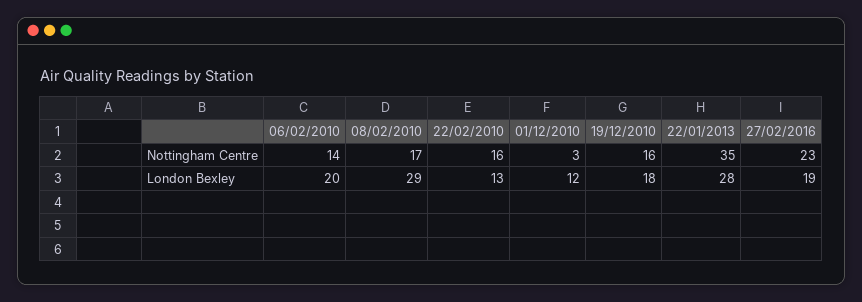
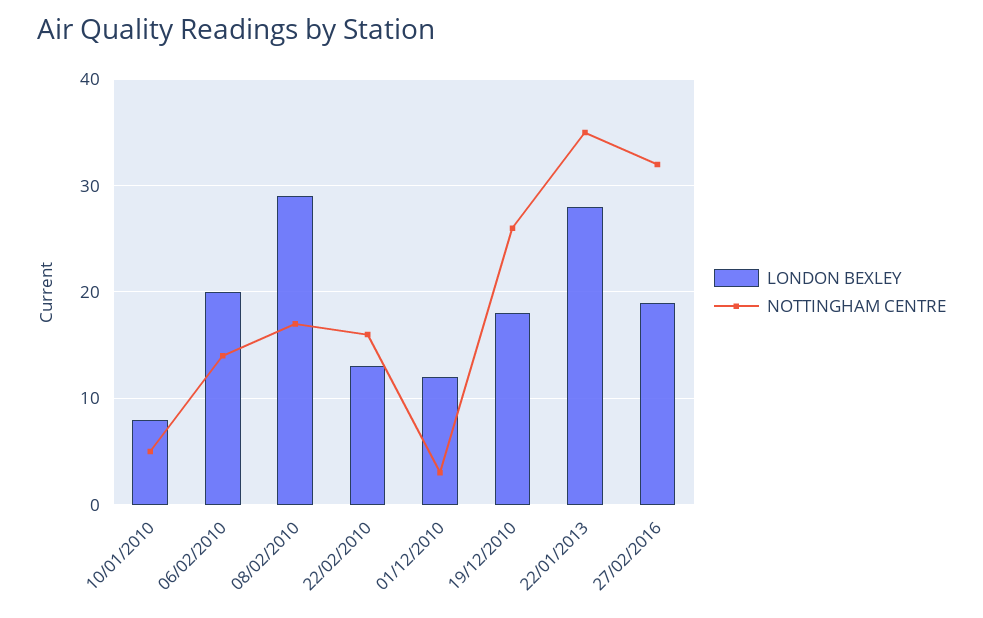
  {
    "Nottingham Centre": {
      "06/02/2010": 14,
      "08/02/2010": 17,
      "22/02/2010": 16,
      "01/12/2010": 3,
-     "19/12/2010": 16,
+     "19/12/2010": 26,
      "22/01/2013": 35,
-     "27/02/2016": 23
+     "27/02/2016": 32,
+     "10/01/2010": 5
    },
    "London Bexley": {
      "06/02/2010": 20,
      "08/02/2010": 29,
      "22/02/2010": 13,
      "01/12/2010": 12,
      "19/12/2010": 18,
      "22/01/2013": 28,
-     "27/02/2016": 19
+     "27/02/2016": 19,
+     "10/01/2010": 8
    }
  }

